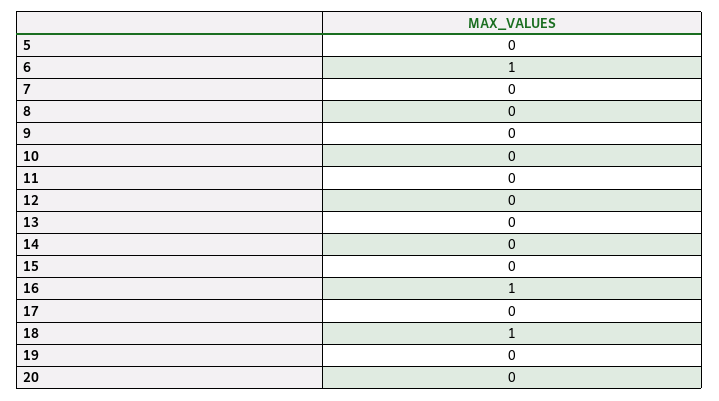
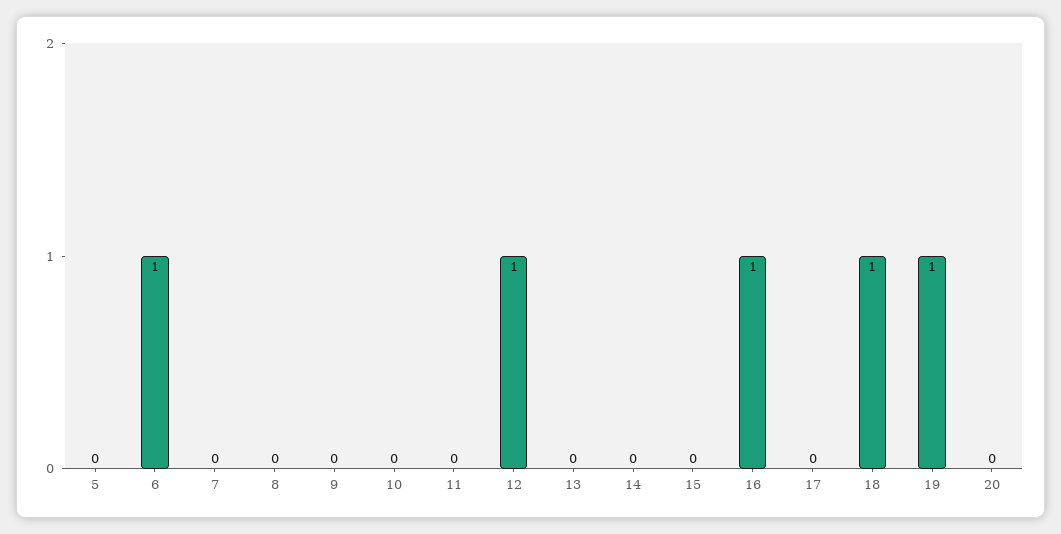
  {
    "5": 0,
    "6": 1,
    "7": 0,
    "8": 0,
    "9": 0,
    "10": 0,
    "11": 0,
-   "12": 0,
+   "12": 1,
    "13": 0,
    "14": 0,
    "15": 0,
    "16": 1,
    "17": 0,
    "18": 1,
-   "19": 0,
+   "19": 1,
    "20": 0
  }

